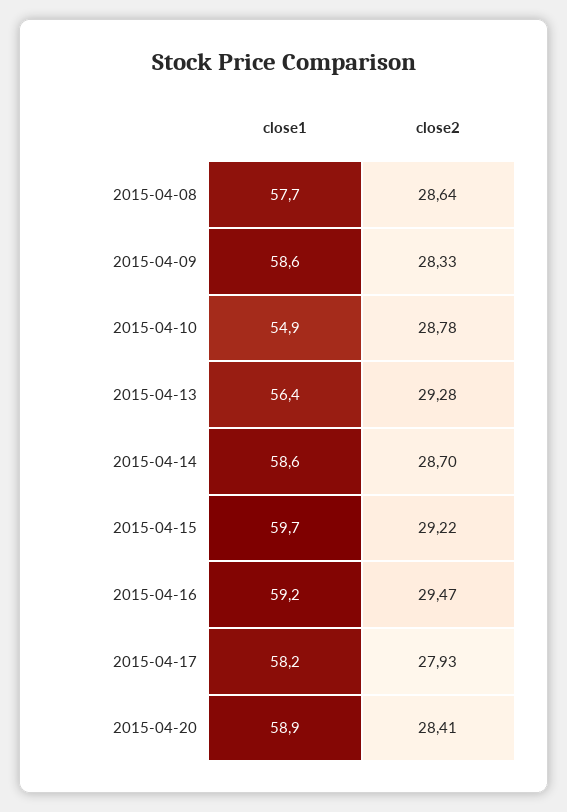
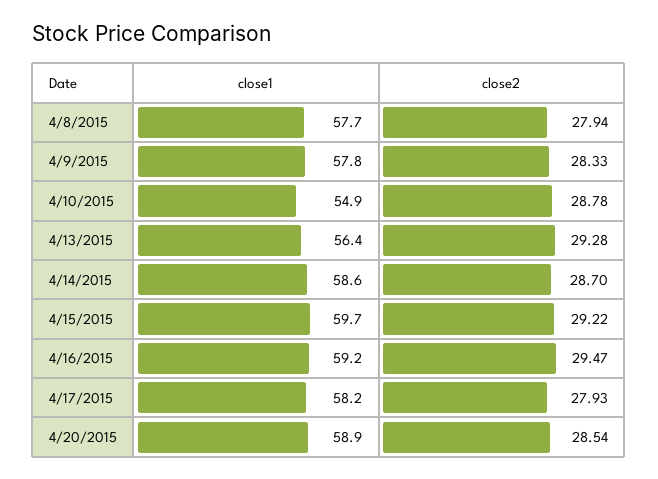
  {
    "close1": {
      "2015-04-08": 57.7,
-     "2015-04-09": 58.6,
+     "2015-04-09": 57.8,
      "2015-04-10": 54.9,
      "2015-04-13": 56.4,
      "2015-04-14": 58.6,
      "2015-04-15": 59.7,
      "2015-04-16": 59.2,
      "2015-04-17": 58.2,
      "2015-04-20": 58.9
    },
    "close2": {
-     "2015-04-08": 28.64,
+     "2015-04-08": 27.94,
      "2015-04-09": 28.33,
      "2015-04-10": 28.78,
      "2015-04-13": 29.28,
      "2015-04-14": 28.7,
      "2015-04-15": 29.22,
      "2015-04-16": 29.47,
      "2015-04-17": 27.93,
-     "2015-04-20": 28.41
+     "2015-04-20": 28.54
    }
  }

